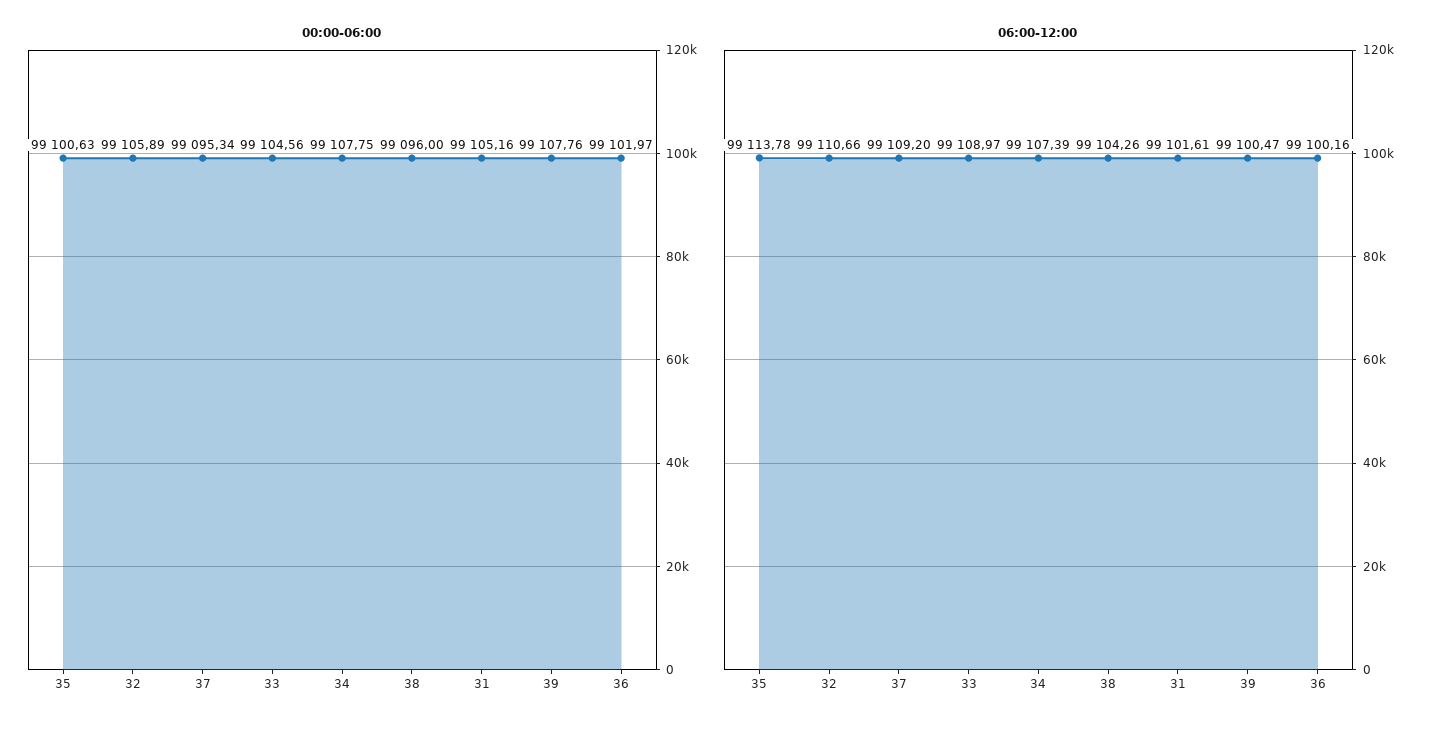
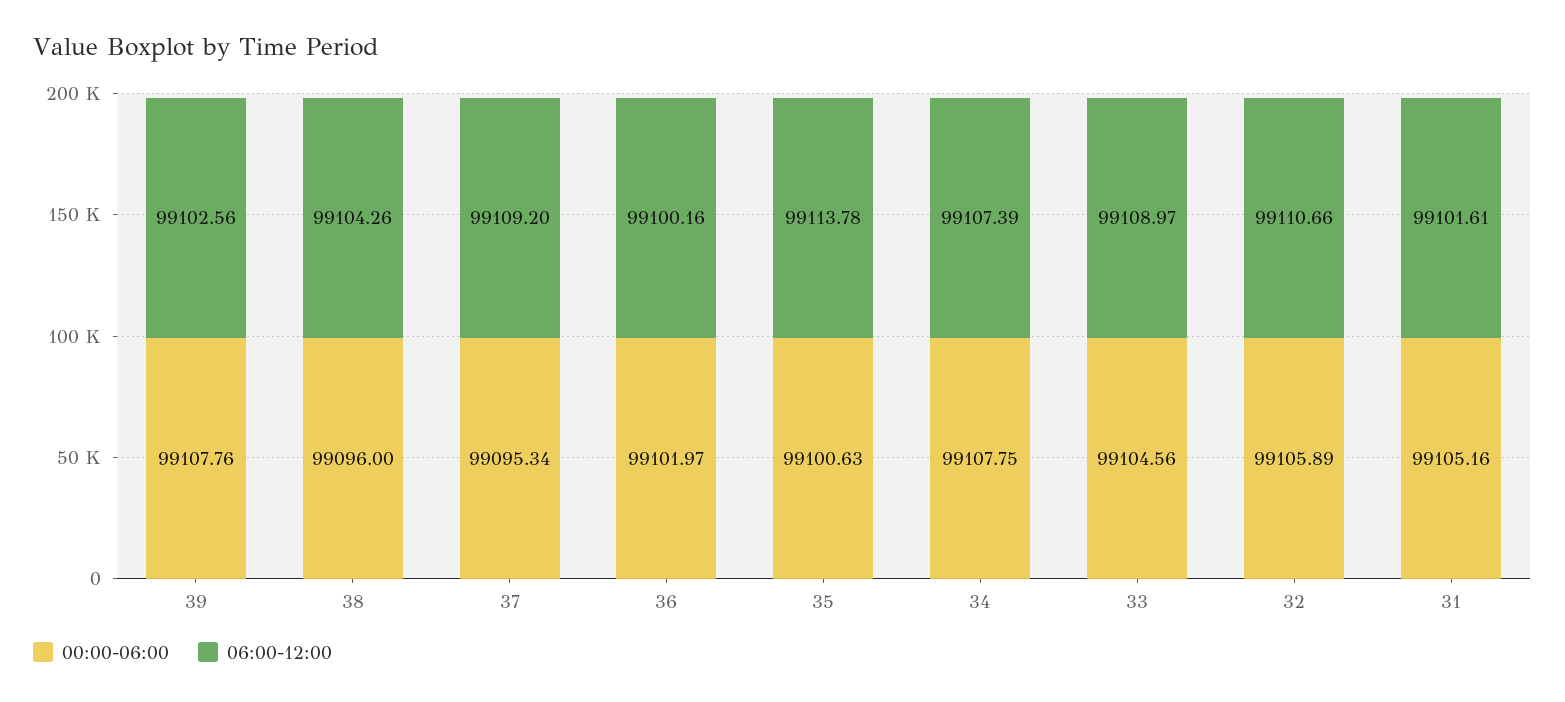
  {
    "00:00-06:00": {
      "35": 99100.63,
      "32": 99105.89,
      "37": 99095.34,
      "33": 99104.56,
      "34": 99107.75,
      "38": 99096,
      "31": 99105.16,
      "39": 99107.76,
      "36": 99101.97
    },
    "06:00-12:00": {
      "35": 99113.78,
      "32": 99110.66,
      "37": 99109.2,
      "33": 99108.97,
      "34": 99107.39,
      "38": 99104.26,
      "31": 99101.61,
-     "39": 99100.47,
+     "39": 99102.56,
      "36": 99100.16
    }
  }

